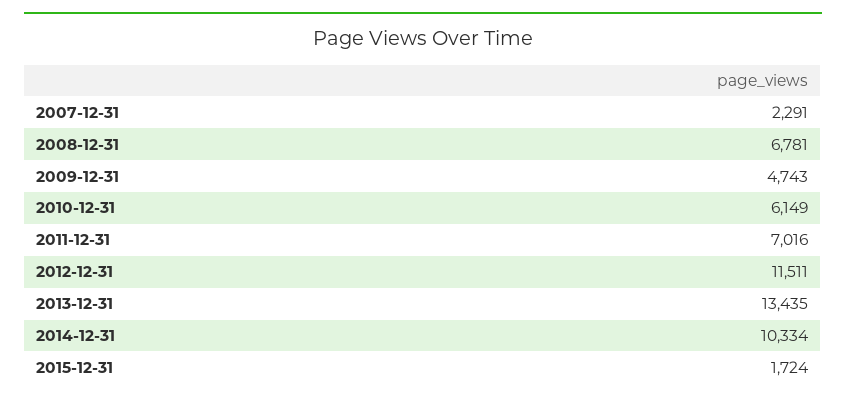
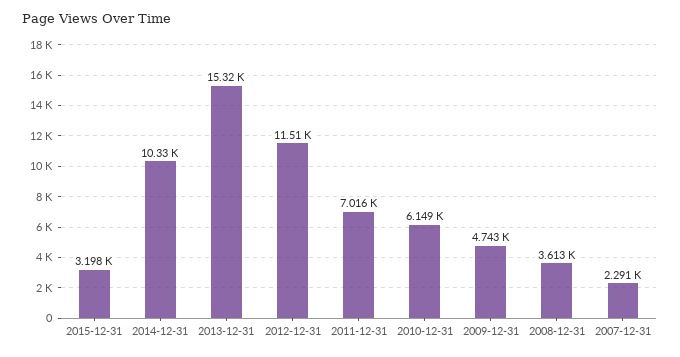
  {
    "2007-12-31": 2291,
-   "2008-12-31": 6781,
+   "2008-12-31": 3613,
    "2009-12-31": 4743,
    "2010-12-31": 6149,
    "2011-12-31": 7016,
    "2012-12-31": 11511,
-   "2013-12-31": 13435,
+   "2013-12-31": 15320,
    "2014-12-31": 10334,
-   "2015-12-31": 1724
+   "2015-12-31": 3198
  }

